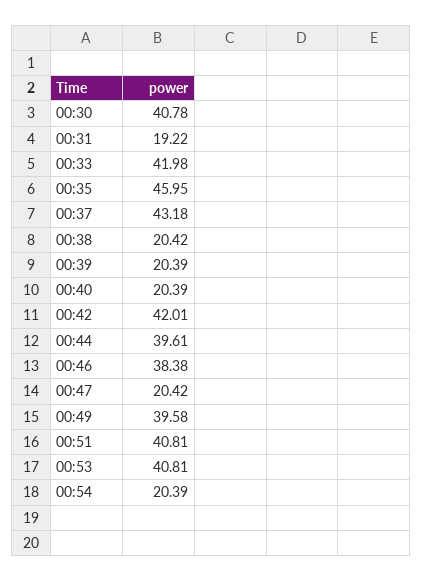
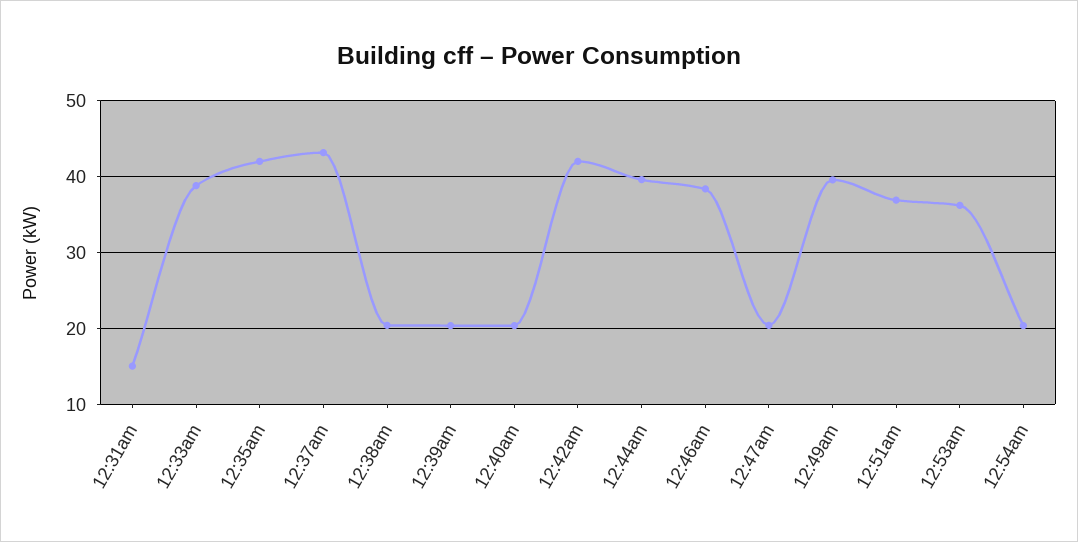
  {
-   "00:30": 40.78,
-   "00:31": 19.22,
+   "00:31": 15,
-   "00:33": 41.98,
+   "00:33": 39,
-   "00:35": 45.95,
+   "00:35": 42,
    "00:37": 43.18,
    "00:38": 20.42,
    "00:39": 20.39,
    "00:40": 20.39,
    "00:42": 42.01,
    "00:44": 39.61,
    "00:46": 38.38,
    "00:47": 20.42,
    "00:49": 39.58,
-   "00:51": 40.81,
+   "00:51": 37,
-   "00:53": 40.81,
+   "00:53": 36,
    "00:54": 20.39
  }

